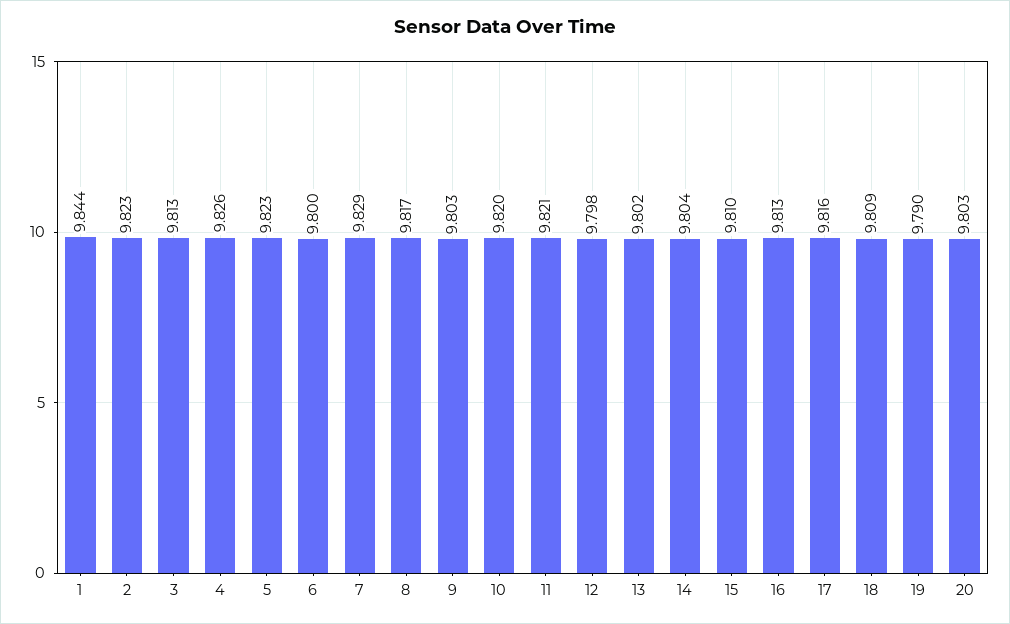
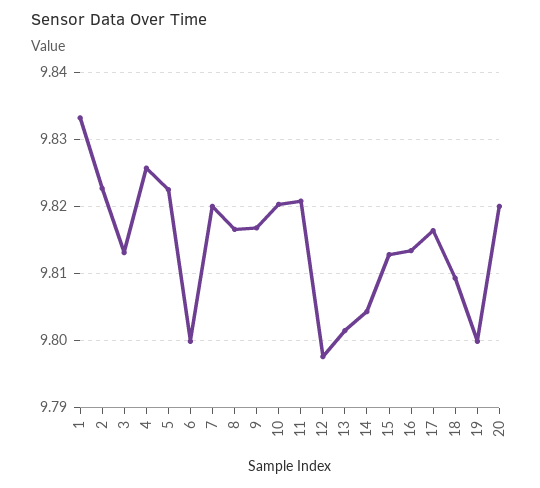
  {
-   "1": 9.844,
+   "1": 9.833,
    "2": 9.823,
    "3": 9.813,
    "4": 9.826,
    "5": 9.823,
    "6": 9.8,
-   "7": 9.829,
+   "7": 9.82,
    "8": 9.817,
-   "9": 9.803,
+   "9": 9.817,
    "10": 9.82,
    "11": 9.821,
    "12": 9.798,
    "13": 9.802,
    "14": 9.804,
-   "15": 9.81,
+   "15": 9.813,
    "16": 9.813,
    "17": 9.816,
    "18": 9.809,
-   "19": 9.79,
+   "19": 9.8,
-   "20": 9.803
+   "20": 9.82
  }

